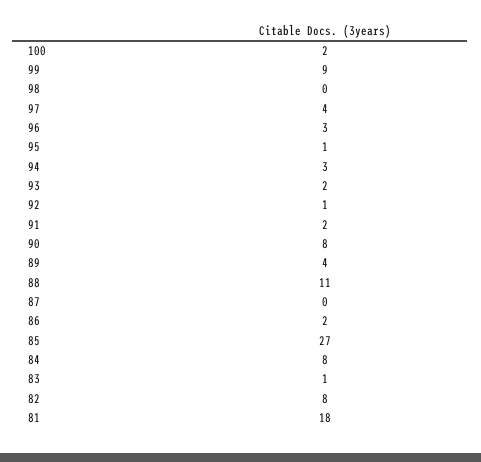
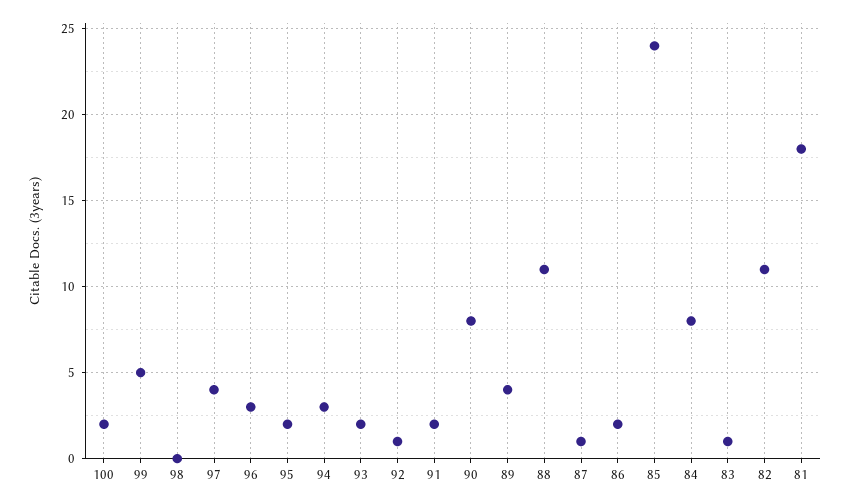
  {
    "100": 2,
-   "99": 9,
+   "99": 5,
    "98": 0,
    "97": 4,
    "96": 3,
-   "95": 1,
+   "95": 2,
    "94": 3,
    "93": 2,
    "92": 1,
    "91": 2,
    "90": 8,
    "89": 4,
    "88": 11,
-   "87": 0,
+   "87": 1,
    "86": 2,
-   "85": 27,
+   "85": 24,
    "84": 8,
    "83": 1,
-   "82": 8,
+   "82": 11,
    "81": 18
  }

